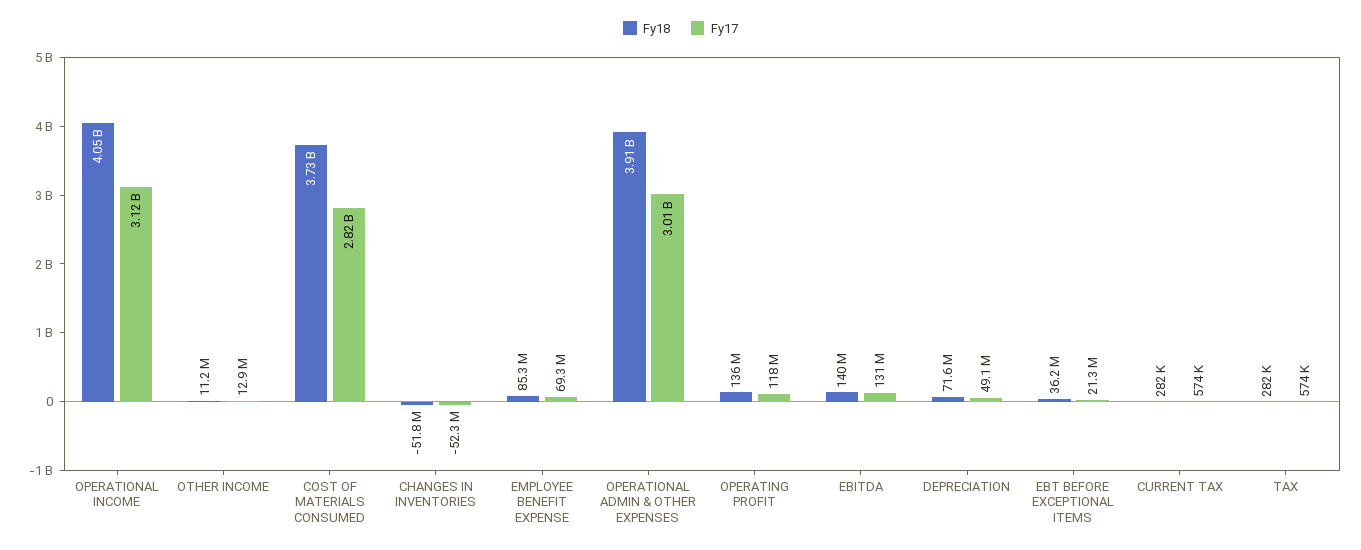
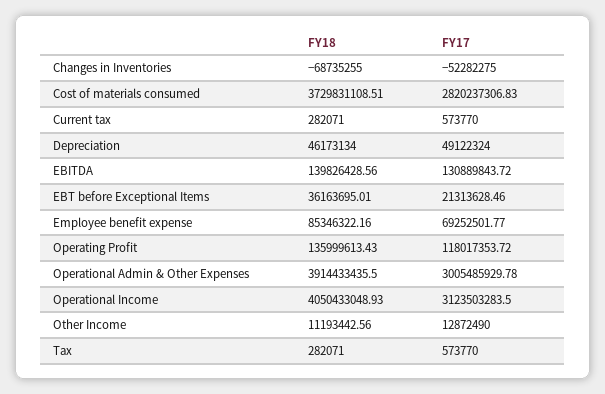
  {
    "Fy18": {
      "OPERATIONAL INCOME": 4050433048.93,
      "OTHER INCOME": 11193442.56,
      "COST OF MATERIALS CONSUMED": 3729831108.51,
-     "CHANGES IN INVENTORIES": -51800000,
+     "CHANGES IN INVENTORIES": -68735255,
      "EMPLOYEE BENEFIT EXPENSE": 85346322.16,
      "OPERATIONAL ADMIN & OTHER EXPENSES": 3914433435.5,
      "OPERATING PROFIT": 135999613.43,
      "EBITDA": 139826428.56,
-     "DEPRECIATION": 71600000,
+     "DEPRECIATION": 46173134,
      "EBT BEFORE EXCEPTIONAL ITEMS": 36163695.01,
      "CURRENT TAX": 282071,
      "TAX": 282071
    },
    "Fy17": {
      "OPERATIONAL INCOME": 3123503283.5,
      "OTHER INCOME": 12872490,
      "COST OF MATERIALS CONSUMED": 2820237306.83,
      "CHANGES IN INVENTORIES": -52282275,
      "EMPLOYEE BENEFIT EXPENSE": 69252501.77,
      "OPERATIONAL ADMIN & OTHER EXPENSES": 3005485929.78,
      "OPERATING PROFIT": 118017353.72,
      "EBITDA": 130889843.72,
      "DEPRECIATION": 49122324,
      "EBT BEFORE EXCEPTIONAL ITEMS": 21313628.46,
      "CURRENT TAX": 573770,
      "TAX": 573770
    }
  }

